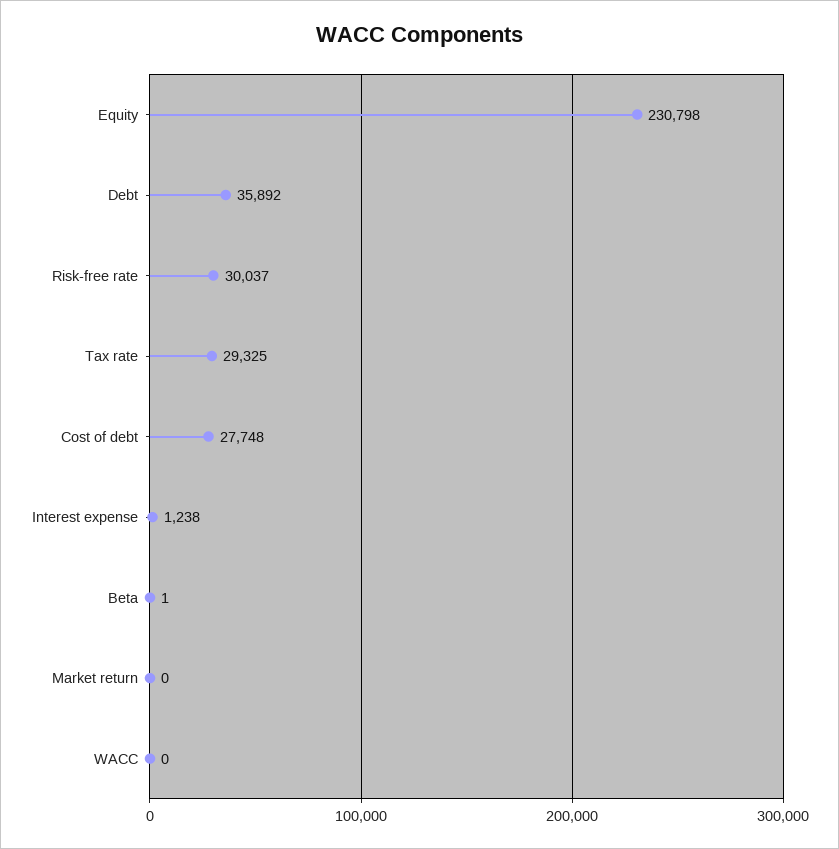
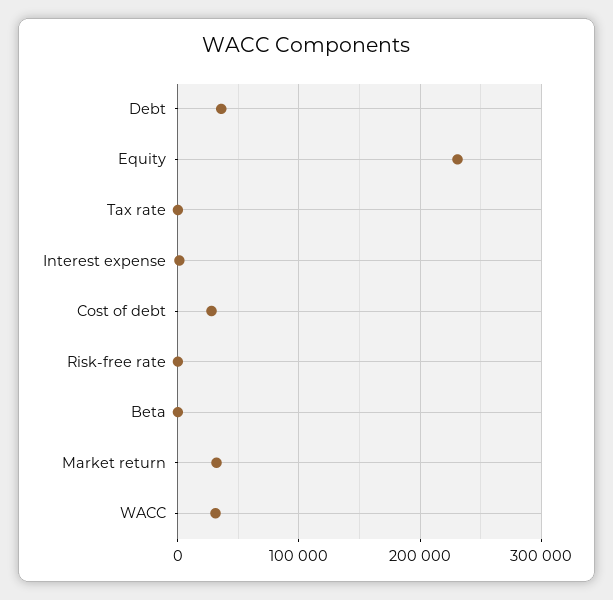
  {
    "Equity": 230798,
    "Debt": 35892,
-   "Risk-free rate": 30037,
+   "Risk-free rate": 0,
-   "Tax rate": 29325,
+   "Tax rate": 0,
    "Cost of debt": 27748,
    "Interest expense": 1238,
    "Beta": 1,
-   "Market return": 0,
+   "Market return": 30000,
-   "WACC": 0
+   "WACC": 30000
  }

